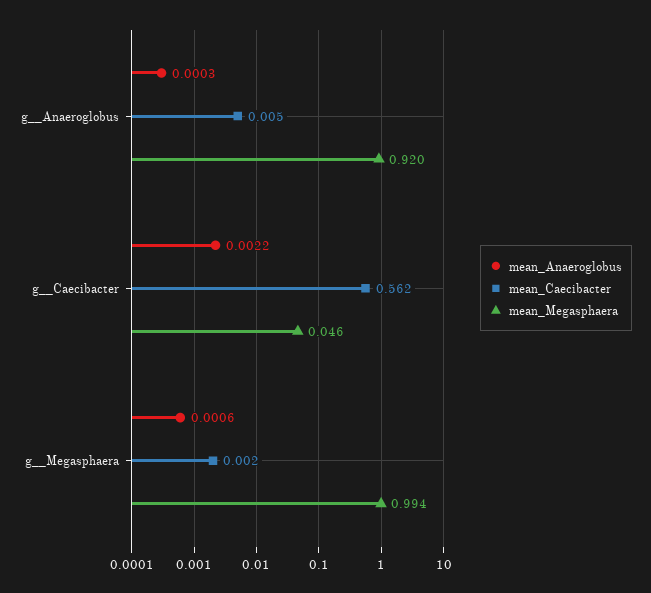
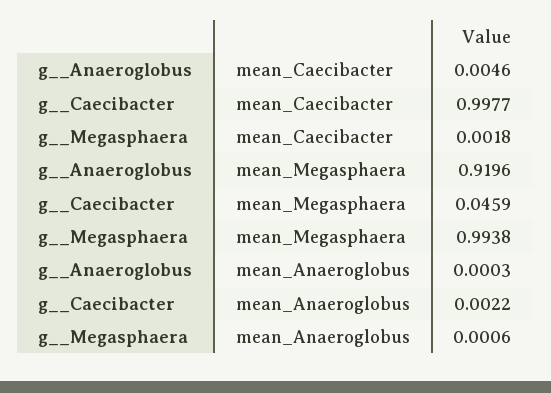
  {
    "mean_Anaeroglobus": {
      "g__Anaeroglobus": 0.0003,
      "g__Caecibacter": 0.0022,
      "g__Megasphaera": 0.0006
    },
    "mean_Caecibacter": {
      "g__Anaeroglobus": 0.0046,
-     "g__Caecibacter": 0.562,
+     "g__Caecibacter": 0.9977,
      "g__Megasphaera": 0.0018
    },
    "mean_Megasphaera": {
      "g__Anaeroglobus": 0.9196,
      "g__Caecibacter": 0.0459,
      "g__Megasphaera": 0.9938
    }
  }

